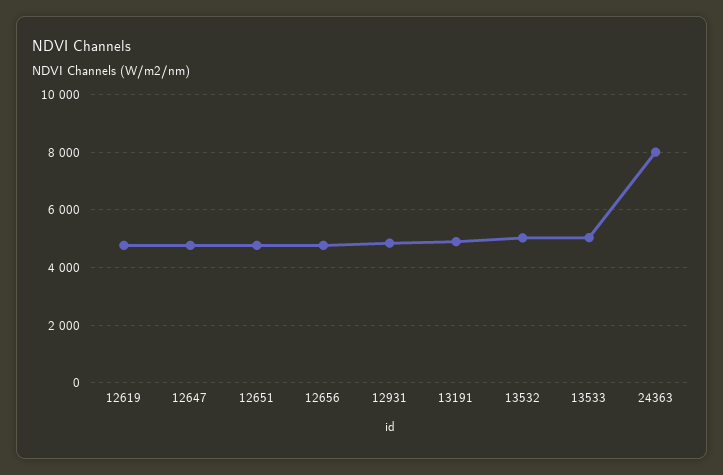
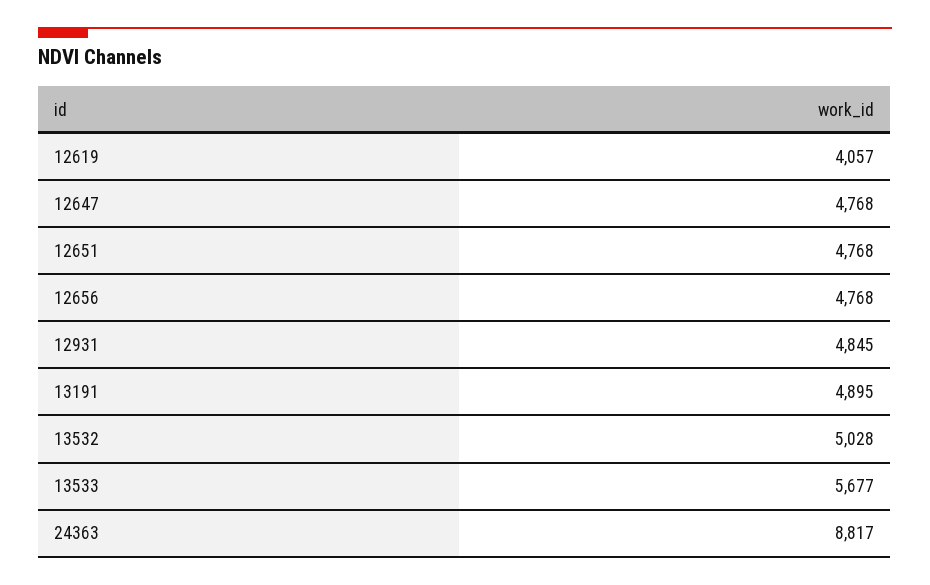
  {
-   "12619": 4750,
+   "12619": 4057,
    "12647": 4768,
    "12651": 4768,
    "12656": 4768,
    "12931": 4845,
    "13191": 4895,
    "13532": 5028,
-   "13533": 5000,
+   "13533": 5677,
-   "24363": 8000
+   "24363": 8817
  }

